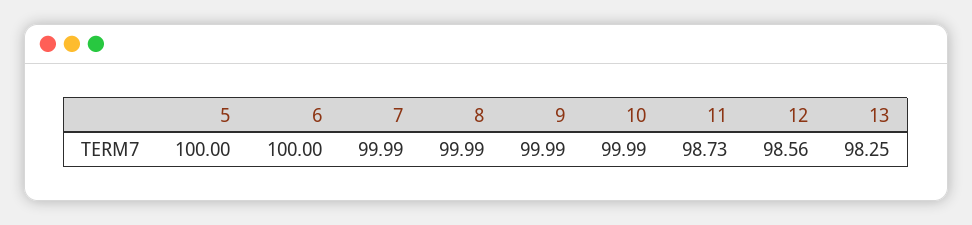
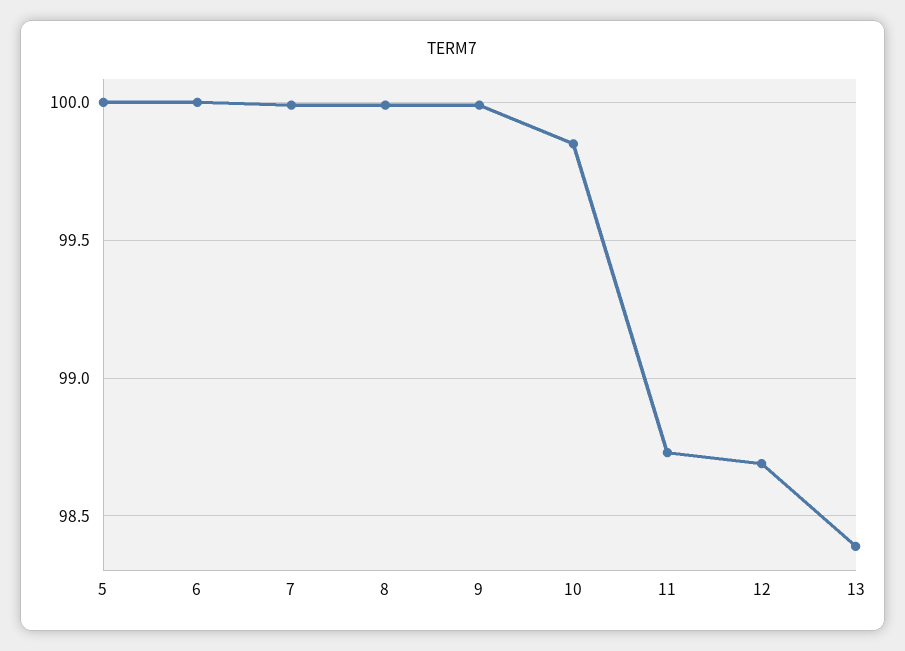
  {
    "5": 100,
    "6": 100,
    "7": 99.99,
    "8": 99.99,
    "9": 99.99,
-   "10": 99.99,
+   "10": 99.85,
    "11": 98.73,
-   "12": 98.56,
+   "12": 98.7,
-   "13": 98.25
+   "13": 98.4
  }

